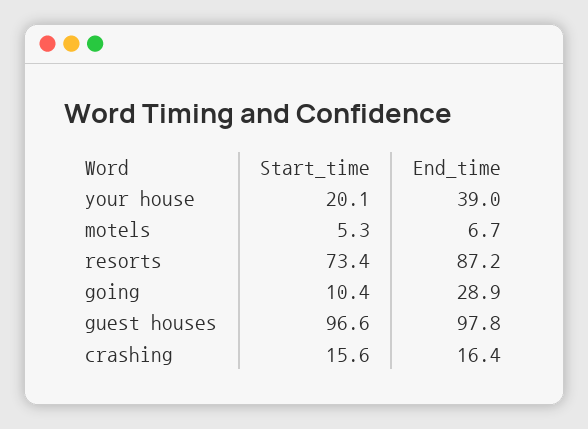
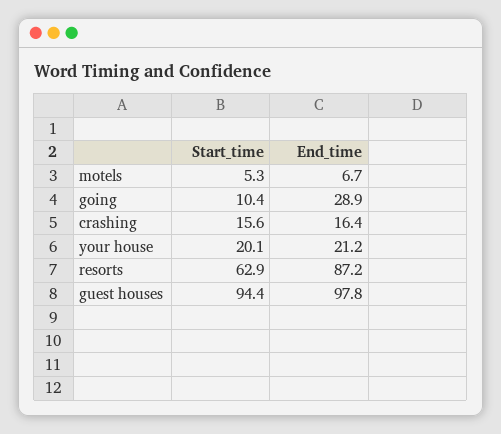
  {
    "Start_time": {
      "your house": 20.1,
      "motels": 5.3,
-     "resorts": 73.4,
+     "resorts": 62.9,
      "going": 10.4,
-     "guest houses": 96.6,
+     "guest houses": 94.4,
      "crashing": 15.6
    },
    "End_time": {
-     "your house": 39,
+     "your house": 21.2,
      "motels": 6.7,
      "resorts": 87.2,
      "going": 28.9,
      "guest houses": 97.8,
      "crashing": 16.4
    }
  }

